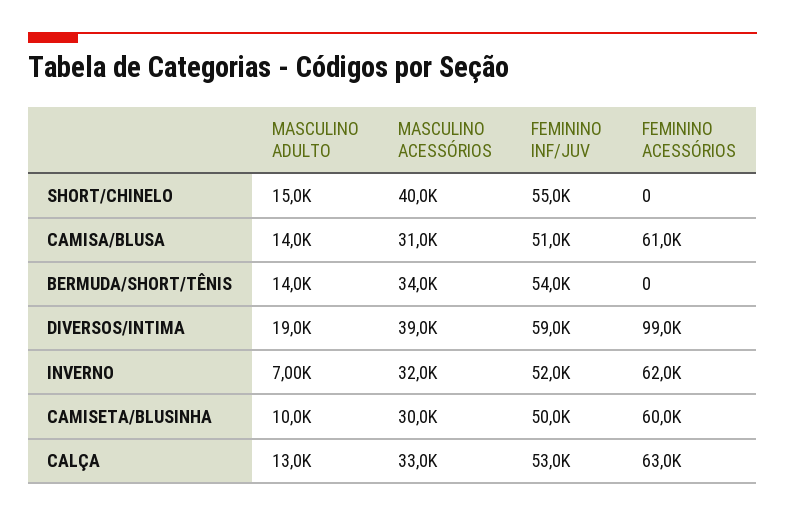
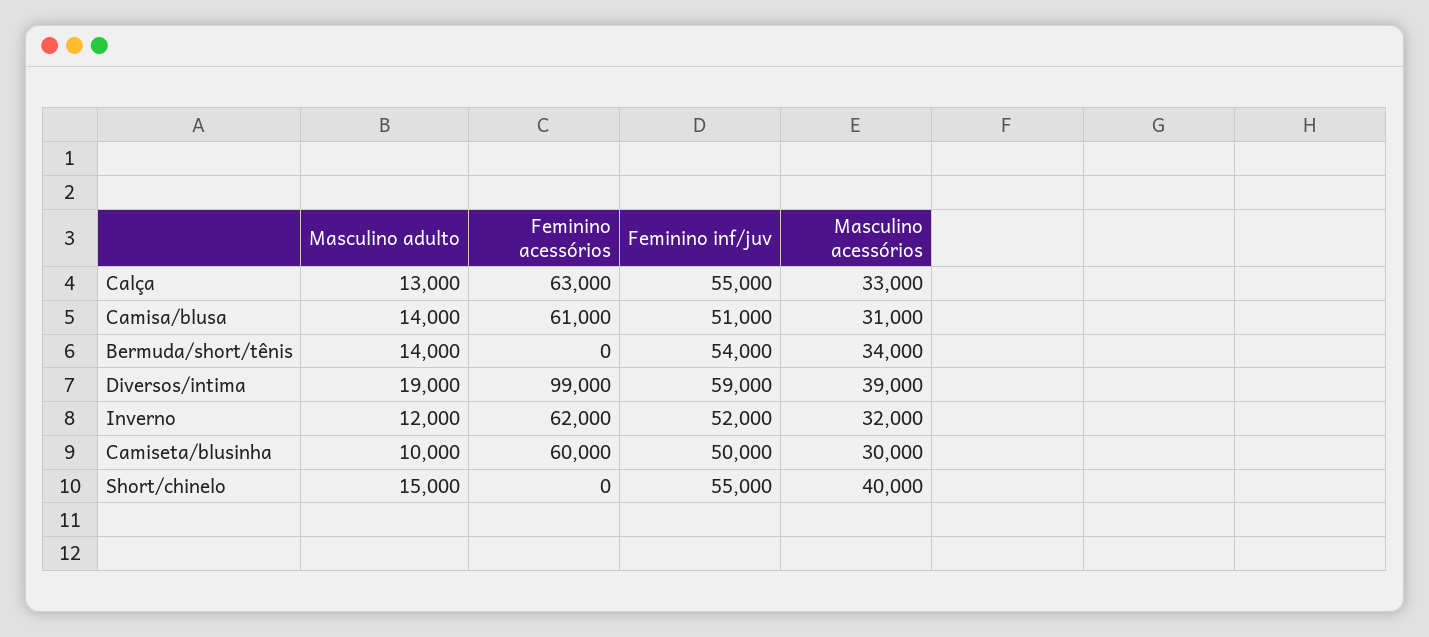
  {
    "MASCULINO ADULTO": {
      "SHORT/CHINELO": 15000,
      "CAMISA/BLUSA": 14000,
      "BERMUDA/SHORT/TÊNIS": 14000,
      "DIVERSOS/INTIMA": 19000,
-     "INVERNO": 7000,
+     "INVERNO": 12000,
      "CAMISETA/BLUSINHA": 10000,
      "CALÇA": 13000
    },
    "MASCULINO ACESSÓRIOS": {
      "SHORT/CHINELO": 40000,
      "CAMISA/BLUSA": 31000,
      "BERMUDA/SHORT/TÊNIS": 34000,
      "DIVERSOS/INTIMA": 39000,
      "INVERNO": 32000,
      "CAMISETA/BLUSINHA": 30000,
      "CALÇA": 33000
    },
    "FEMININO INF/JUV": {
      "SHORT/CHINELO": 55000,
      "CAMISA/BLUSA": 51000,
      "BERMUDA/SHORT/TÊNIS": 54000,
      "DIVERSOS/INTIMA": 59000,
      "INVERNO": 52000,
      "CAMISETA/BLUSINHA": 50000,
-     "CALÇA": 53000
+     "CALÇA": 55000
    },
    "FEMININO ACESSÓRIOS": {
      "SHORT/CHINELO": 0,
      "CAMISA/BLUSA": 61000,
      "BERMUDA/SHORT/TÊNIS": 0,
      "DIVERSOS/INTIMA": 99000,
      "INVERNO": 62000,
      "CAMISETA/BLUSINHA": 60000,
      "CALÇA": 63000
    }
  }

